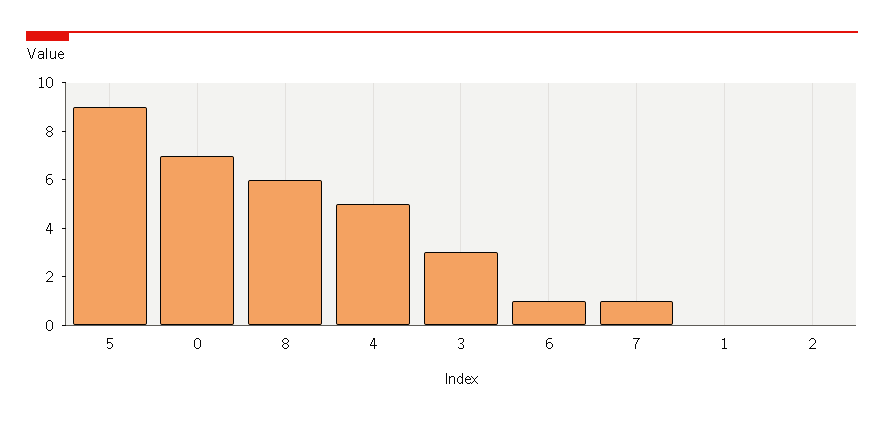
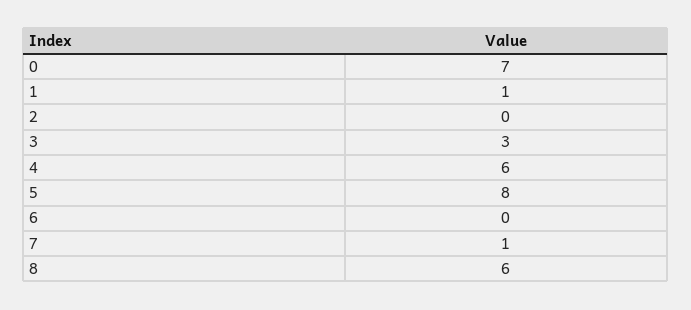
  {
-   "5": 9,
+   "5": 8,
    "0": 7,
    "8": 6,
-   "4": 5,
+   "4": 6,
    "3": 3,
-   "6": 1,
+   "6": 0,
    "7": 1,
-   "1": 0,
+   "1": 1,
    "2": 0
  }

